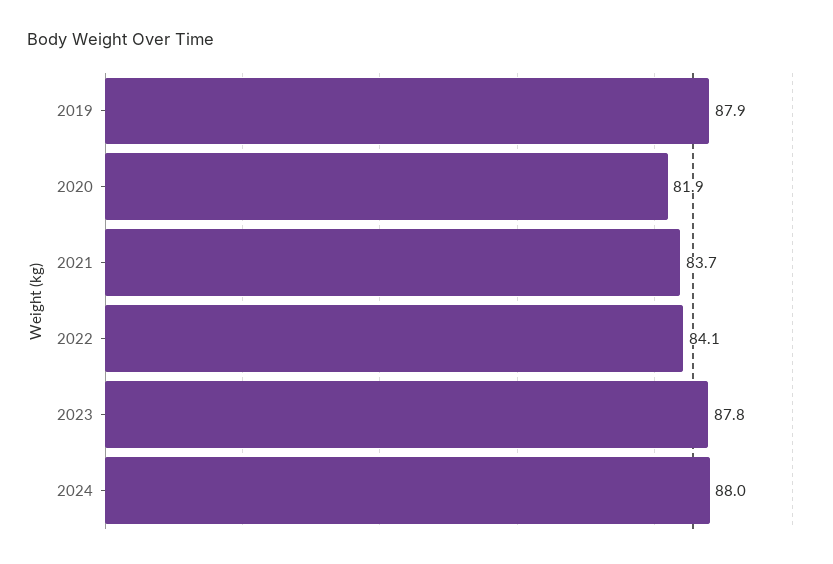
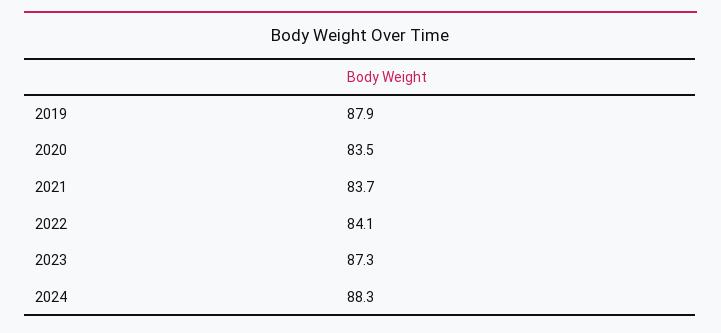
  {
    "2019": 87.9,
-   "2020": 81.9,
+   "2020": 83.5,
    "2021": 83.7,
    "2022": 84.1,
-   "2023": 87.8,
+   "2023": 87.3,
-   "2024": 88
+   "2024": 88.3
  }

